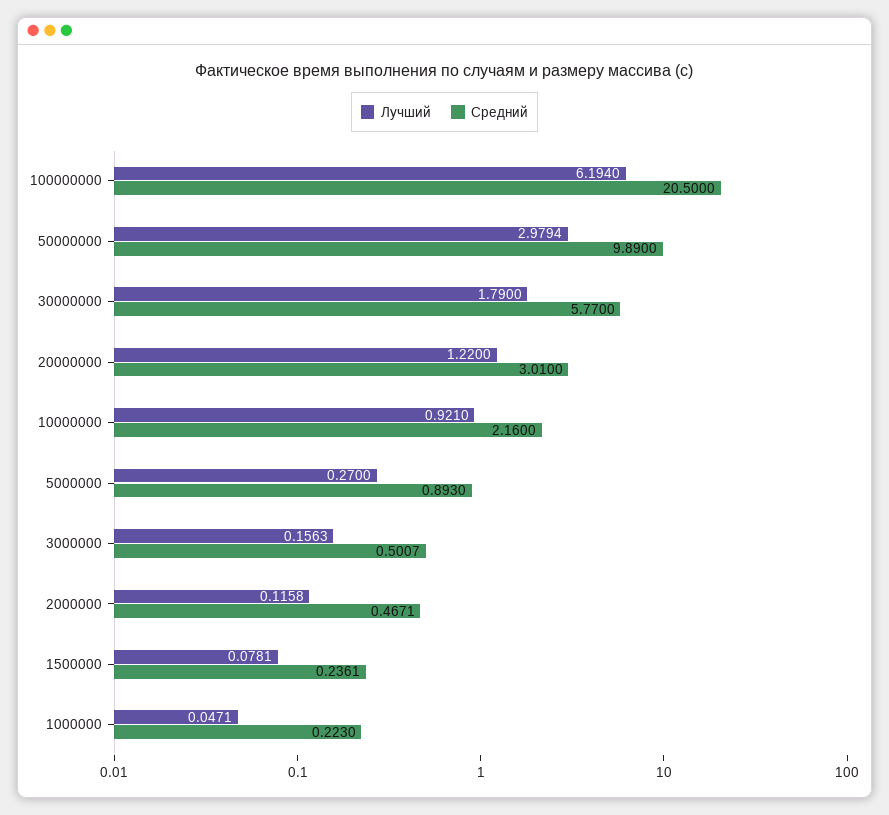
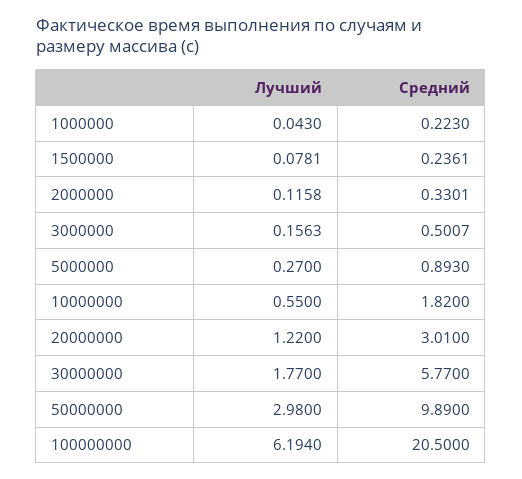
  {
    "Лучший": {
      "100000000": 6.194,
-     "50000000": 2.9794,
+     "50000000": 2.98,
-     "30000000": 1.79,
+     "30000000": 1.77,
      "20000000": 1.22,
-     "10000000": 0.921,
+     "10000000": 0.55,
      "5000000": 0.27,
      "3000000": 0.1563,
      "2000000": 0.1158,
      "1500000": 0.0781,
-     "1000000": 0.0471
+     "1000000": 0.043
    },
    "Средний": {
      "100000000": 20.5,
      "50000000": 9.89,
      "30000000": 5.77,
      "20000000": 3.01,
-     "10000000": 2.16,
+     "10000000": 1.82,
      "5000000": 0.893,
      "3000000": 0.5007,
-     "2000000": 0.4671,
+     "2000000": 0.3301,
      "1500000": 0.2361,
      "1000000": 0.223
    }
  }

